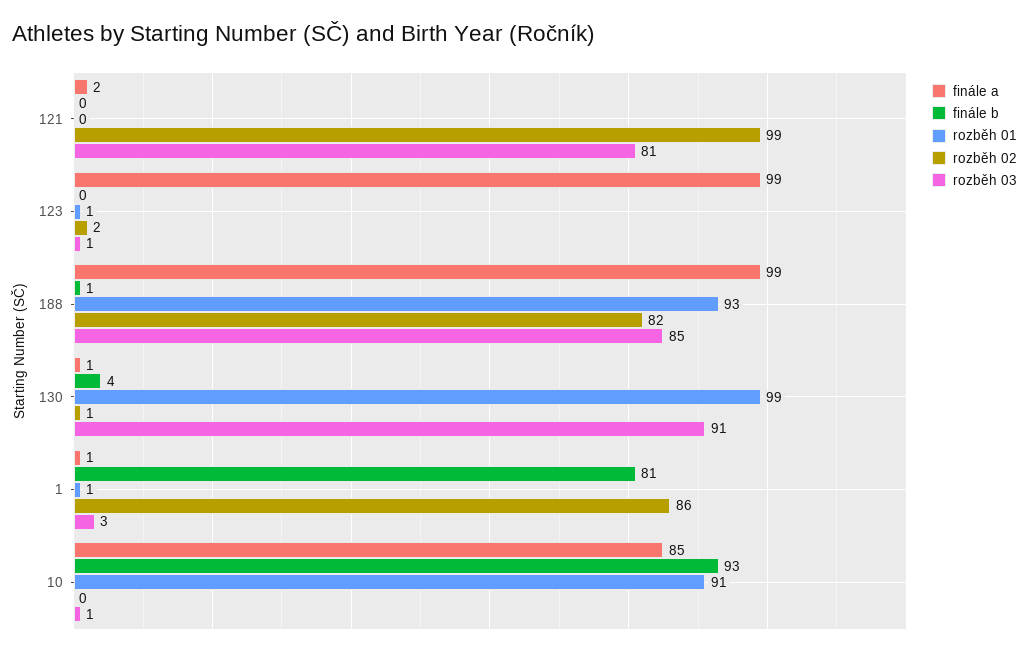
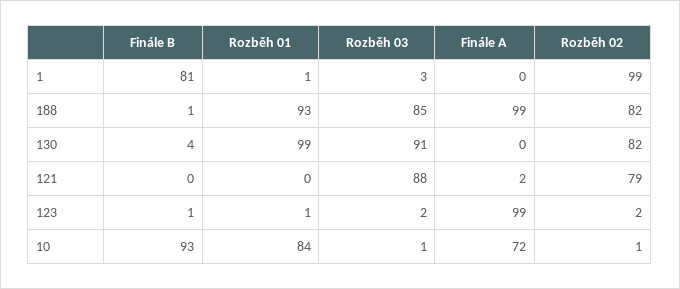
  {
    "finále a": {
      "121": 2,
      "123": 99,
      "188": 99,
-     "130": 1,
+     "130": 0,
-     "1": 1,
+     "1": 0,
-     "10": 85
+     "10": 72
    },
    "finále b": {
      "121": 0,
-     "123": 0,
+     "123": 1,
      "188": 1,
      "130": 4,
      "1": 81,
      "10": 93
    },
    "rozběh 01": {
      "121": 0,
      "123": 1,
      "188": 93,
      "130": 99,
      "1": 1,
-     "10": 91
+     "10": 84
    },
    "rozběh 02": {
-     "121": 99,
+     "121": 79,
      "123": 2,
      "188": 82,
-     "130": 1,
+     "130": 82,
-     "1": 86,
+     "1": 99,
-     "10": 0
+     "10": 1
    },
    "rozběh 03": {
-     "121": 81,
+     "121": 88,
-     "123": 1,
+     "123": 2,
      "188": 85,
      "130": 91,
      "1": 3,
      "10": 1
    }
  }

